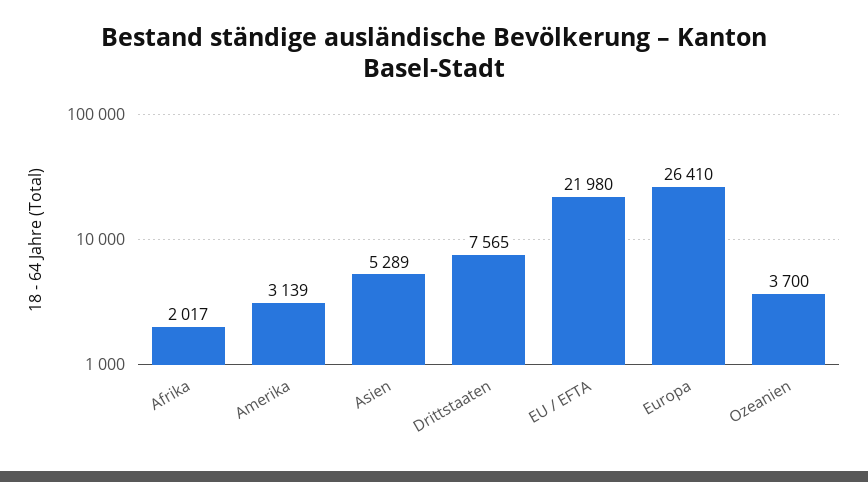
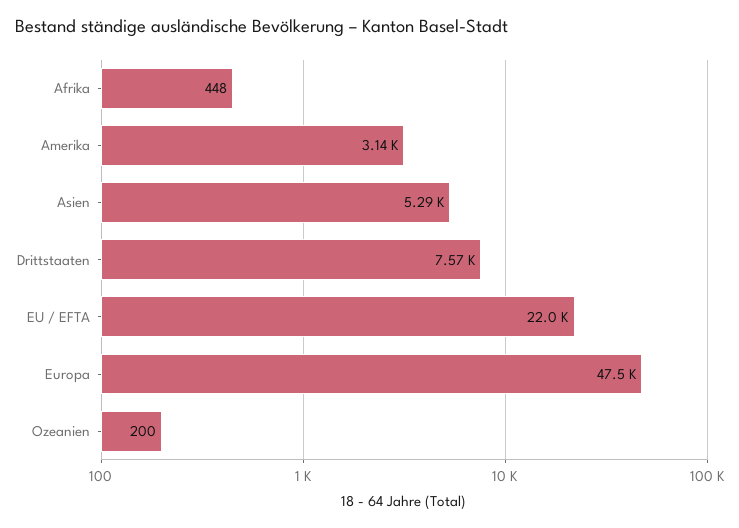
  {
-   "Afrika": 2017,
+   "Afrika": 448,
    "Amerika": 3139,
    "Asien": 5289,
    "Drittstaaten": 7565,
    "EU / EFTA": 21980,
-   "Europa": 26410,
+   "Europa": 47500,
-   "Ozeanien": 3700
+   "Ozeanien": 200
  }

